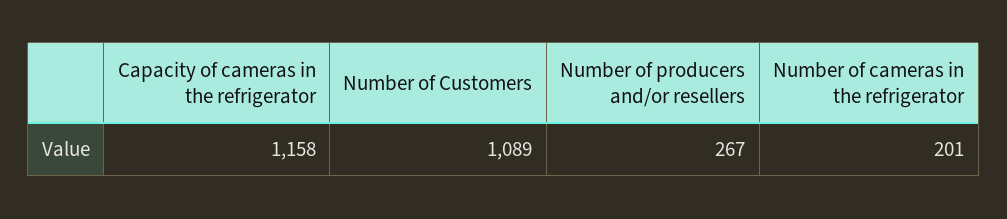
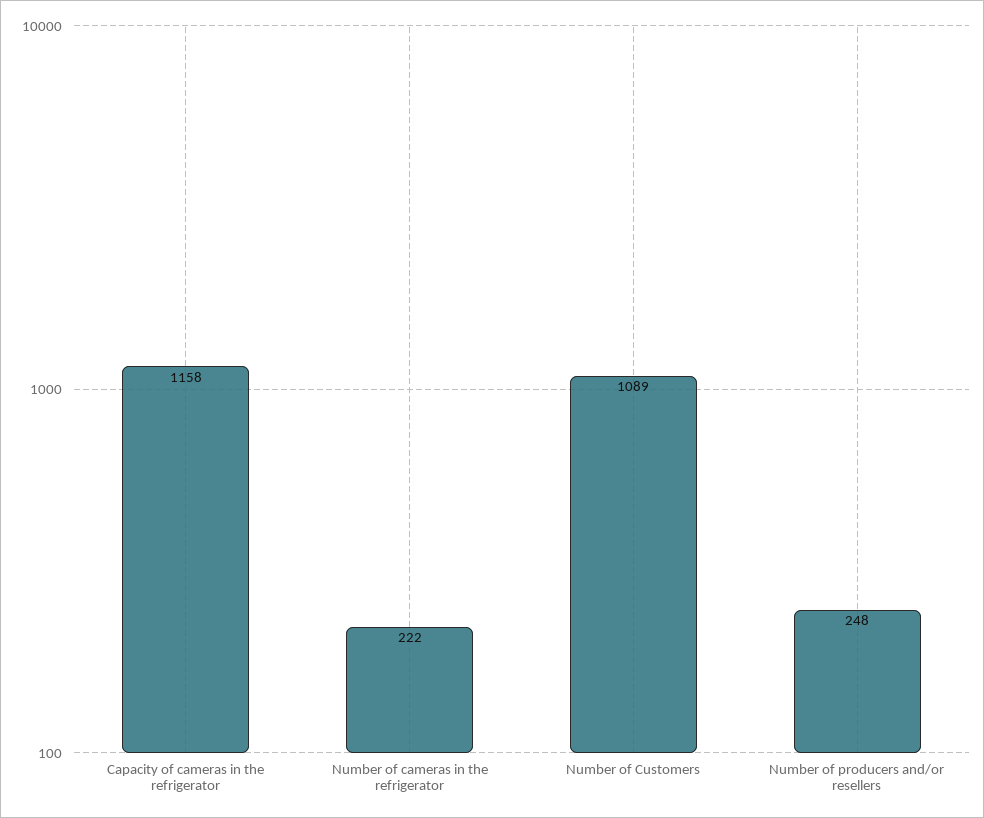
  {
    "Capacity of cameras in the refrigerator": 1158,
    "Number of Customers": 1089,
-   "Number of producers and/or resellers": 267,
+   "Number of producers and/or resellers": 248,
-   "Number of cameras in the refrigerator": 201
+   "Number of cameras in the refrigerator": 222
  }

